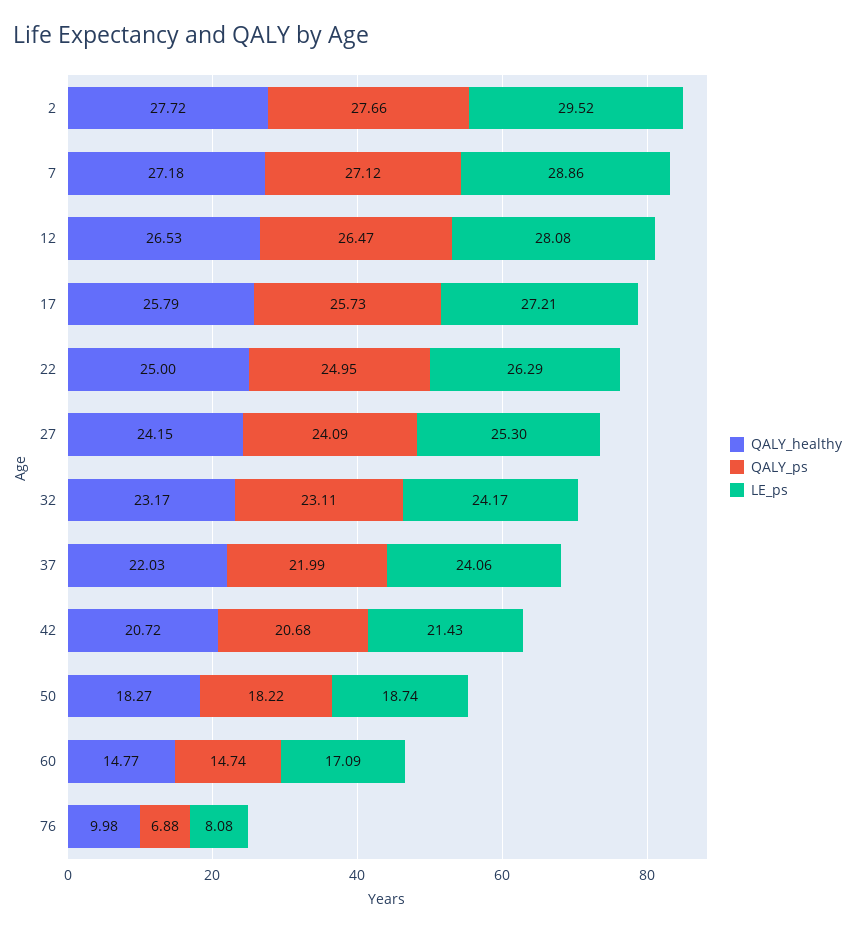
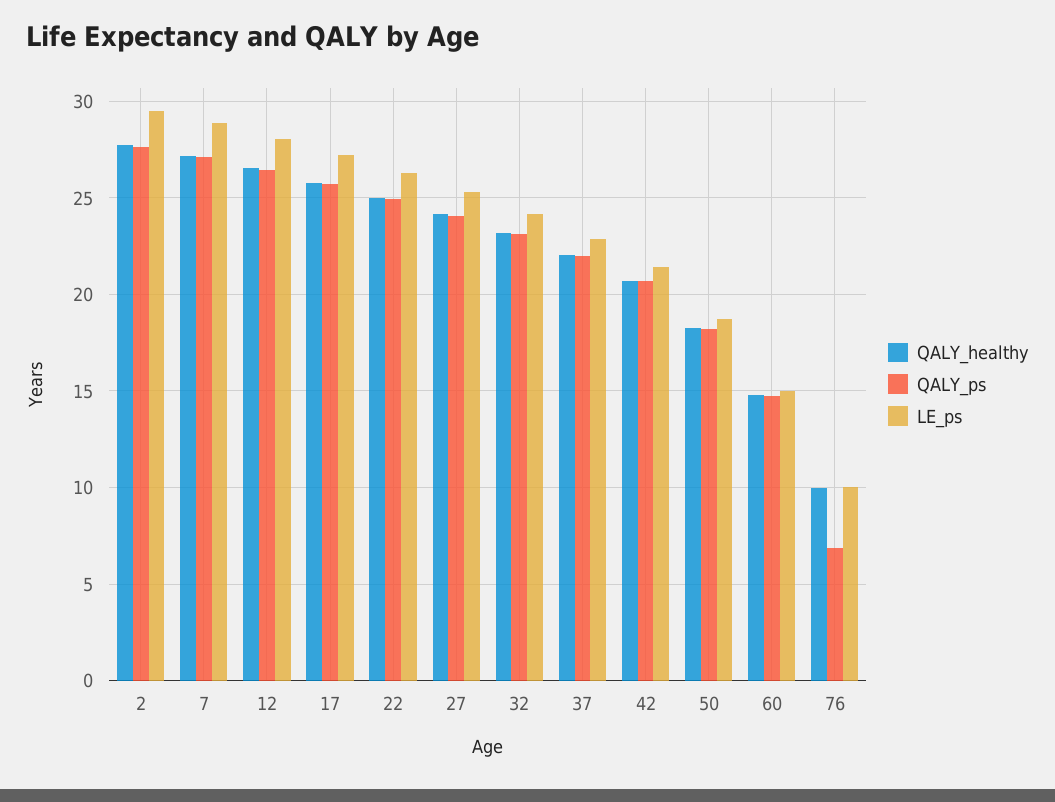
  {
    "QALY_healthy": {
      "2": 27.72,
      "7": 27.18,
      "12": 26.53,
      "17": 25.79,
      "22": 25,
      "27": 24.15,
      "32": 23.17,
      "37": 22.03,
      "42": 20.72,
      "50": 18.27,
      "60": 14.77,
      "76": 9.98
    },
    "QALY_ps": {
      "2": 27.66,
      "7": 27.12,
      "12": 26.47,
      "17": 25.73,
      "22": 24.95,
      "27": 24.09,
      "32": 23.11,
      "37": 21.99,
      "42": 20.68,
      "50": 18.22,
      "60": 14.74,
      "76": 6.88
    },
    "LE_ps": {
      "2": 29.52,
      "7": 28.86,
      "12": 28.08,
      "17": 27.21,
      "22": 26.29,
      "27": 25.3,
      "32": 24.17,
-     "37": 24.06,
+     "37": 23,
      "42": 21.43,
      "50": 18.74,
-     "60": 17.09,
+     "60": 15,
-     "76": 8.08
+     "76": 10
    }
  }

